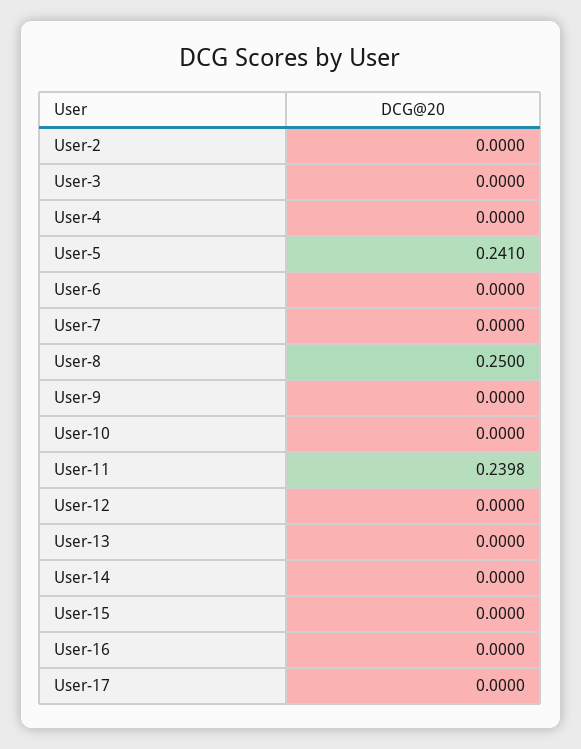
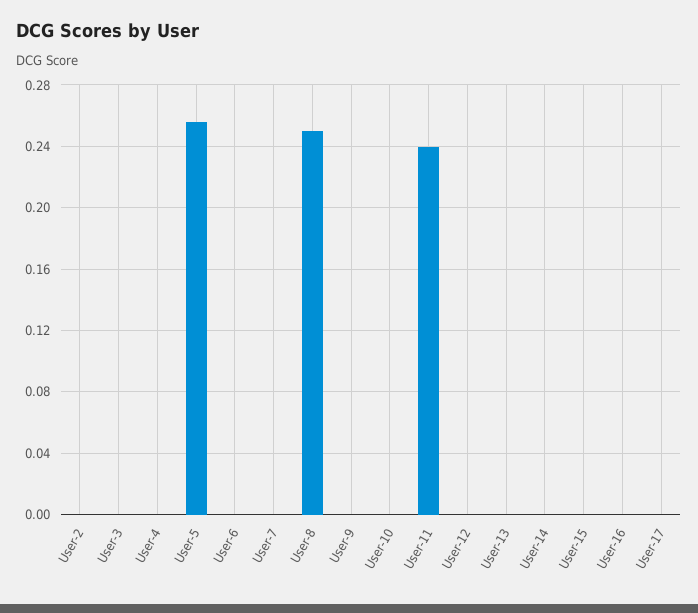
  {
    "User-2": 0,
    "User-3": 0,
    "User-4": 0,
-   "User-5": 0.241,
+   "User-5": 0.255,
    "User-6": 0,
    "User-7": 0,
    "User-8": 0.25,
    "User-9": 0,
    "User-10": 0,
    "User-11": 0.2398,
    "User-12": 0,
    "User-13": 0,
    "User-14": 0,
    "User-15": 0,
    "User-16": 0,
    "User-17": 0
  }

